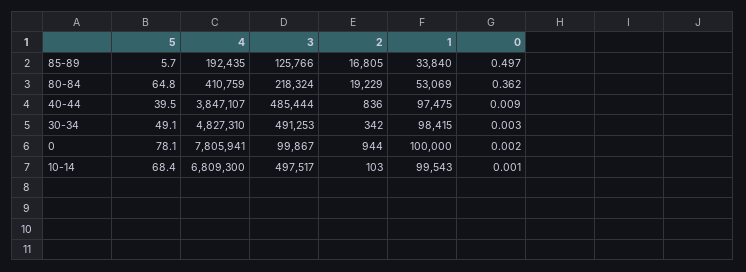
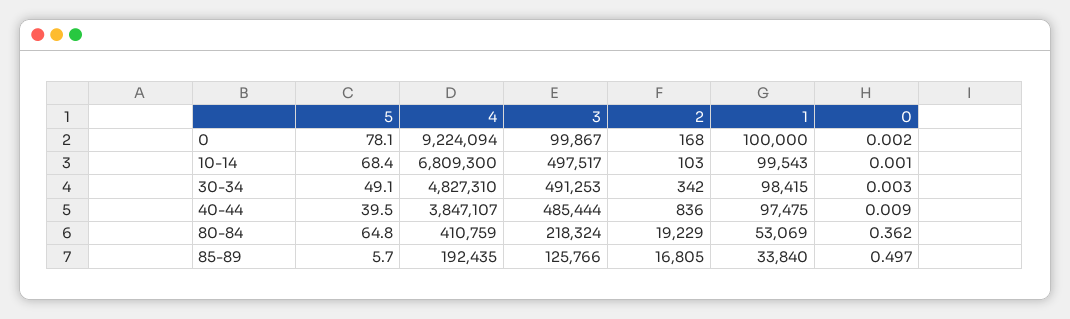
  {
    "5": {
      "85-89": 5.7,
      "80-84": 64.8,
      "40-44": 39.5,
      "30-34": 49.1,
      "0": 78.1,
      "10-14": 68.4
    },
    "4": {
      "85-89": 192435,
      "80-84": 410759,
      "40-44": 3847107,
      "30-34": 4827310,
-     "0": 7805941,
+     "0": 9224094,
      "10-14": 6809300
    },
    "3": {
      "85-89": 125766,
      "80-84": 218324,
      "40-44": 485444,
      "30-34": 491253,
      "0": 99867,
      "10-14": 497517
    },
    "2": {
      "85-89": 16805,
      "80-84": 19229,
      "40-44": 836,
      "30-34": 342,
-     "0": 944,
+     "0": 168,
      "10-14": 103
    },
    "1": {
      "85-89": 33840,
      "80-84": 53069,
      "40-44": 97475,
      "30-34": 98415,
      "0": 100000,
      "10-14": 99543
    },
    "0": {
      "85-89": 0.497,
      "80-84": 0.362,
      "40-44": 0.009,
      "30-34": 0.003,
      "0": 0.002,
      "10-14": 0.001
    }
  }

